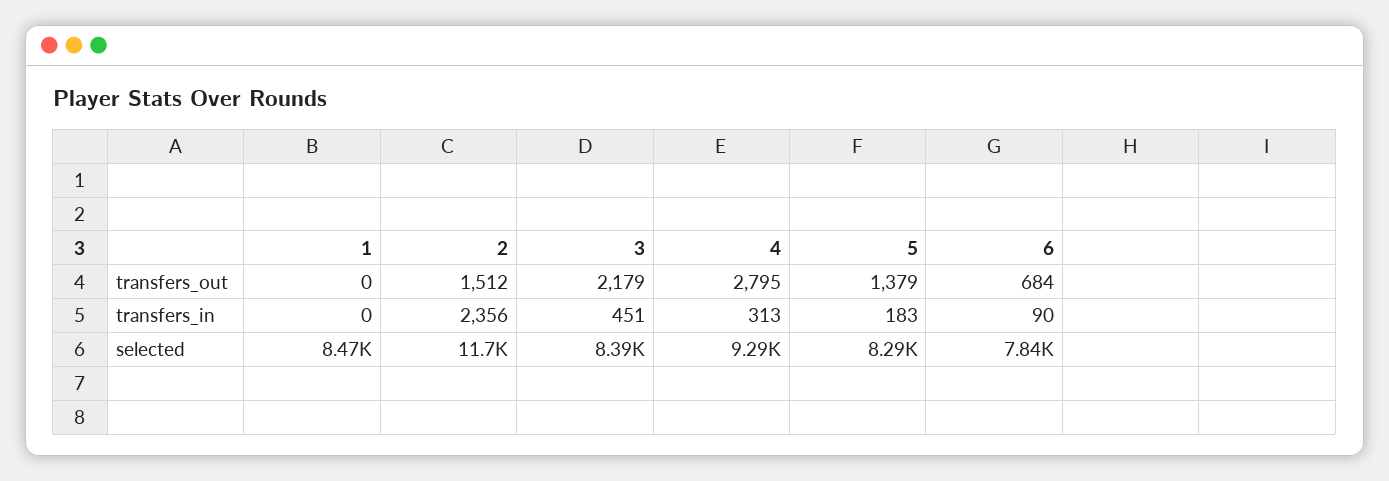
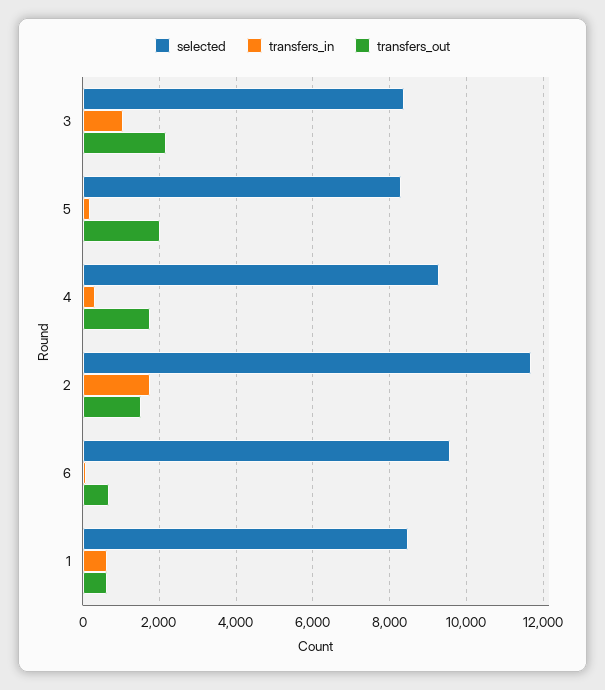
  {
    "transfers_out": {
-     "1": 0,
+     "1": 600,
      "2": 1512,
      "3": 2179,
-     "4": 2795,
+     "4": 1800,
-     "5": 1379,
+     "5": 2000,
      "6": 684
    },
    "transfers_in": {
-     "1": 0,
+     "1": 600,
-     "2": 2356,
+     "2": 1800,
-     "3": 451,
+     "3": 1000,
      "4": 313,
      "5": 183,
      "6": 90
    },
    "selected": {
      "1": 8470,
      "2": 11700,
      "3": 8390,
      "4": 9290,
      "5": 8290,
-     "6": 7840
+     "6": 9600
    }
  }

